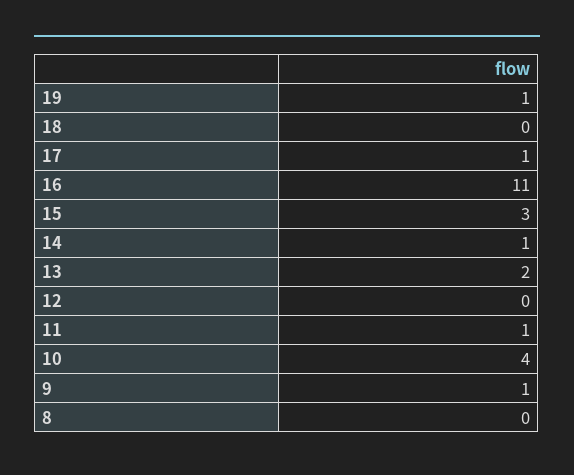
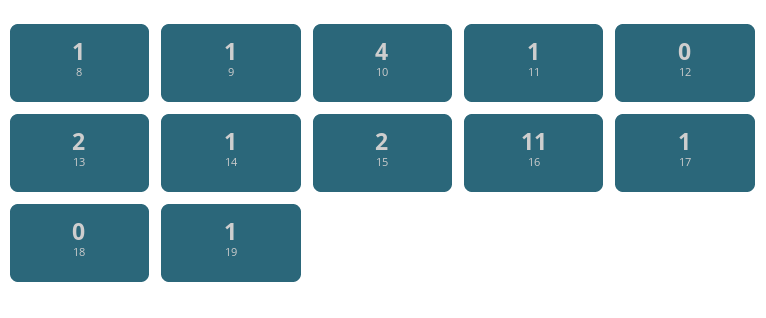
  {
    "19": 1,
    "18": 0,
    "17": 1,
    "16": 11,
-   "15": 3,
+   "15": 2,
    "14": 1,
    "13": 2,
    "12": 0,
    "11": 1,
    "10": 4,
    "9": 1,
-   "8": 0
+   "8": 1
  }

